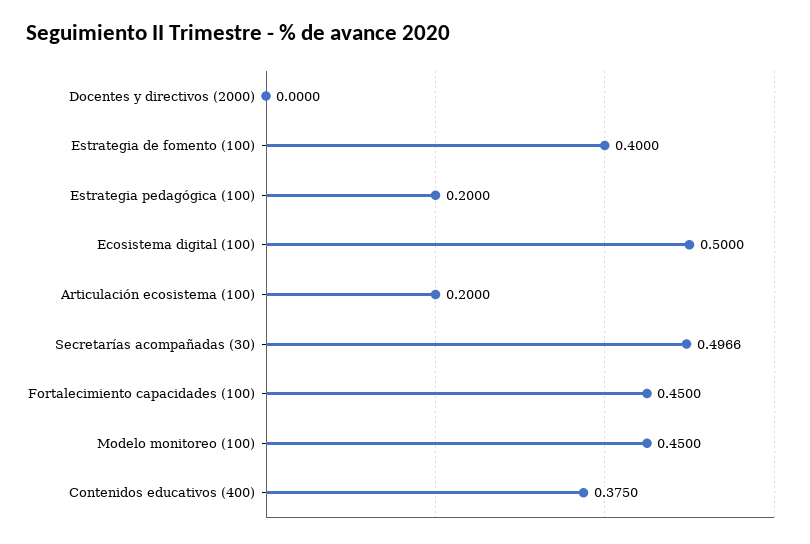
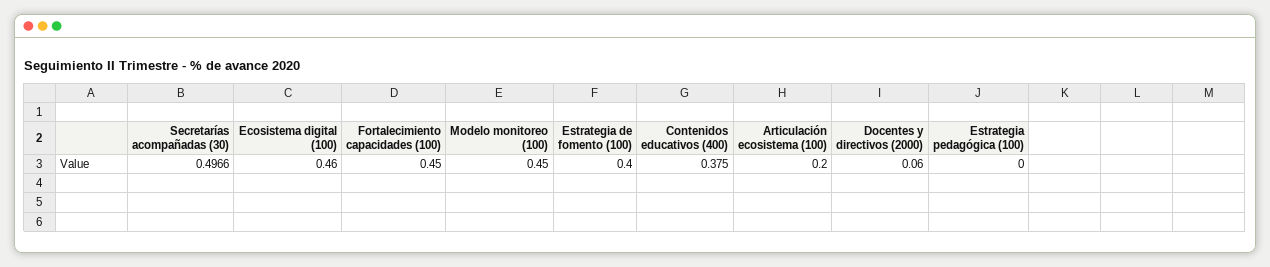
  {
-   "Docentes y directivos (2000)": 0,
+   "Docentes y directivos (2000)": 0.06,
    "Estrategia de fomento (100)": 0.4,
-   "Estrategia pedagógica (100)": 0.2,
+   "Estrategia pedagógica (100)": 0,
-   "Ecosistema digital (100)": 0.5,
+   "Ecosistema digital (100)": 0.46,
    "Articulación ecosistema (100)": 0.2,
    "Secretarías acompañadas (30)": 0.4966,
    "Fortalecimiento capacidades (100)": 0.45,
    "Modelo monitoreo (100)": 0.45,
    "Contenidos educativos (400)": 0.375
  }

